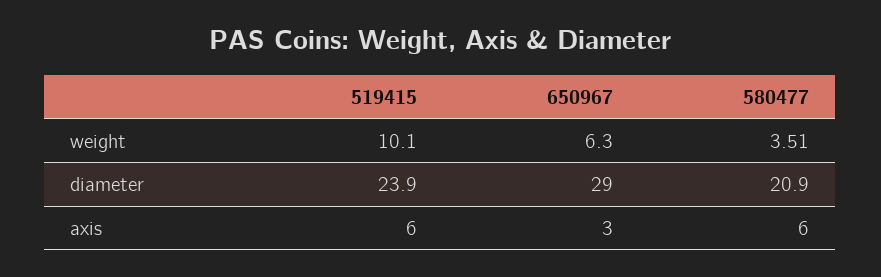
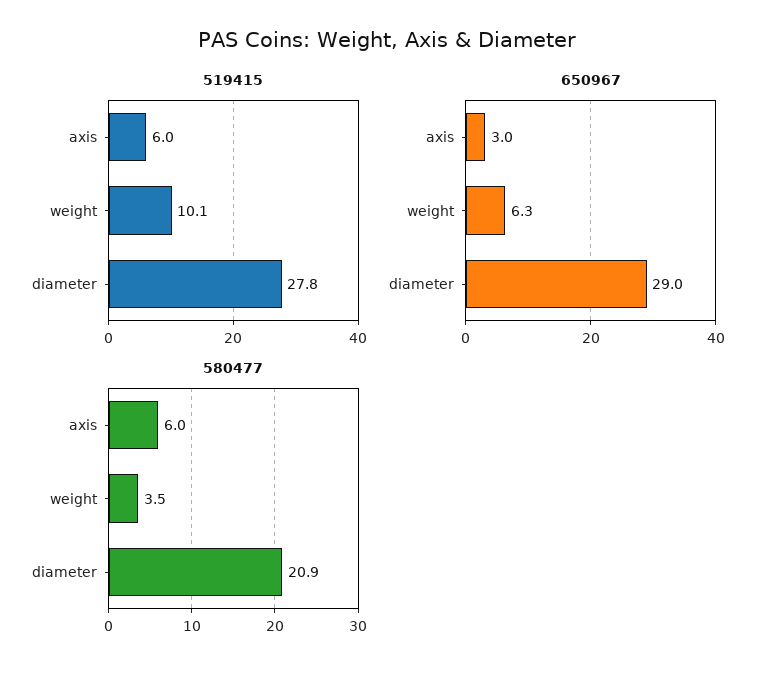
  {
    "519415": {
      "weight": 10.1,
-     "diameter": 23.9,
+     "diameter": 27.8,
      "axis": 6
    },
    "650967": {
      "weight": 6.3,
      "diameter": 29,
      "axis": 3
    },
    "580477": {
      "weight": 3.51,
      "diameter": 20.9,
      "axis": 6
    }
  }

